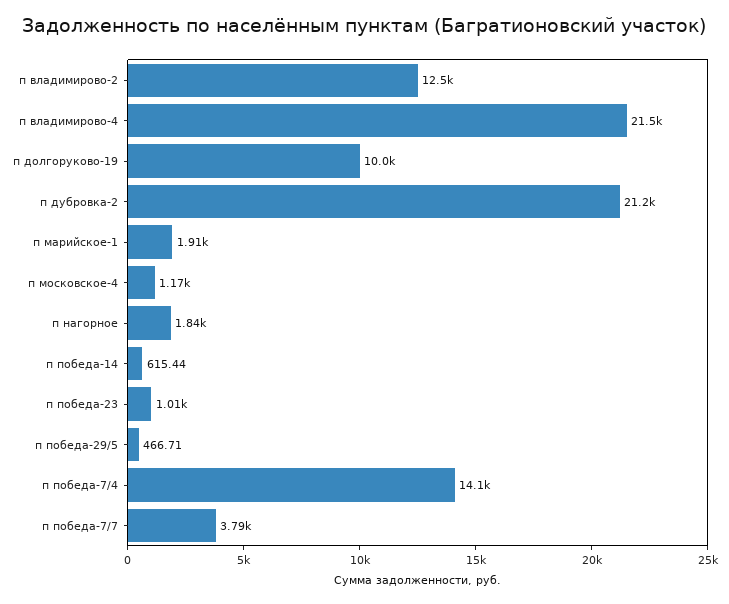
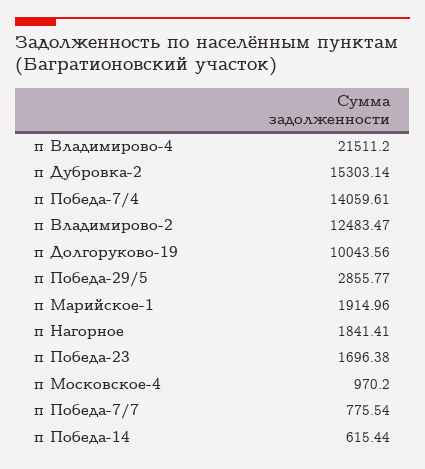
  {
    "п владимирово-2": 12483.47,
    "п владимирово-4": 21511.2,
    "п долгоруково-19": 10043.56,
-   "п дубровка-2": 21200,
+   "п дубровка-2": 15303.14,
    "п марийское-1": 1914.96,
-   "п московское-4": 1170,
+   "п московское-4": 970.2,
    "п нагорное": 1841.41,
    "п победа-14": 615.44,
-   "п победа-23": 1010,
+   "п победа-23": 1696.38,
-   "п победа-29/5": 466.71,
+   "п победа-29/5": 2855.77,
    "п победа-7/4": 14059.61,
-   "п победа-7/7": 3790
+   "п победа-7/7": 775.54
  }

